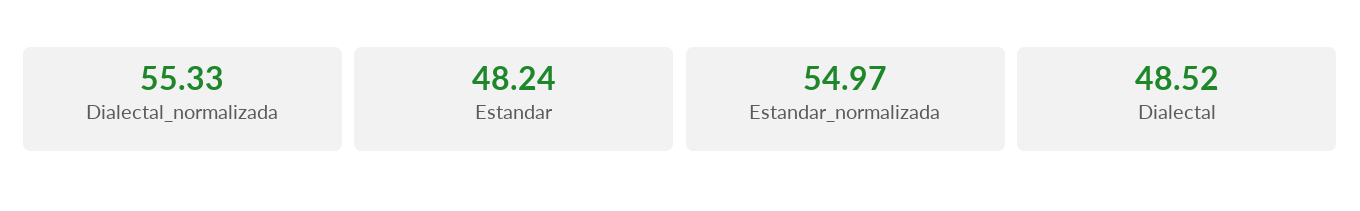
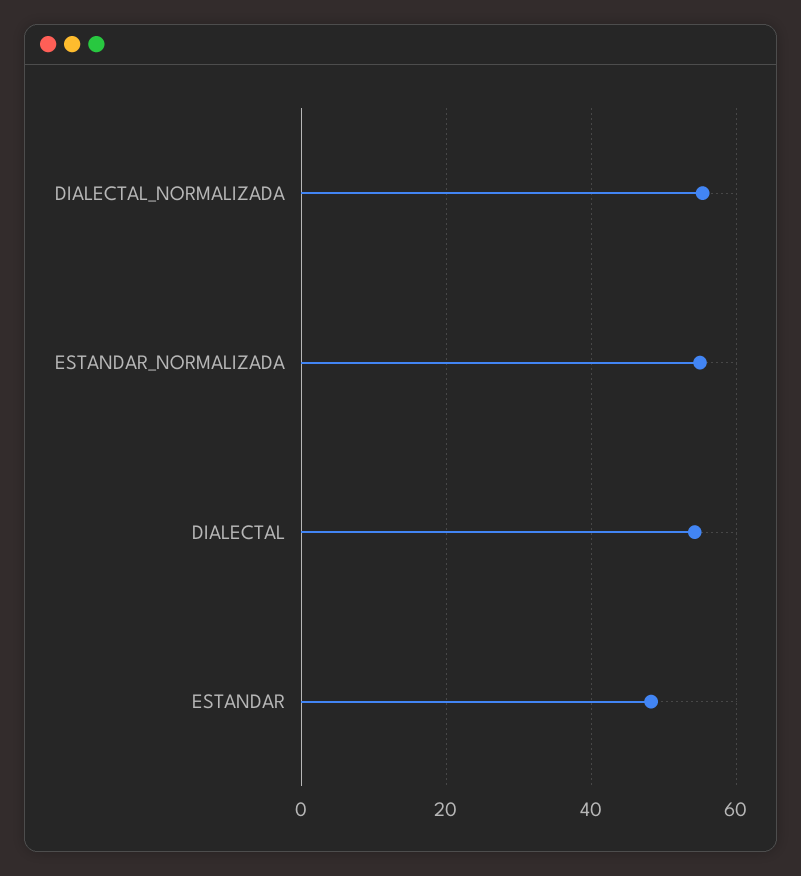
  {
    "Dialectal_normalizada": 55.33,
    "Estandar": 48.24,
    "Estandar_normalizada": 54.97,
-   "Dialectal": 48.52
+   "Dialectal": 54
  }

